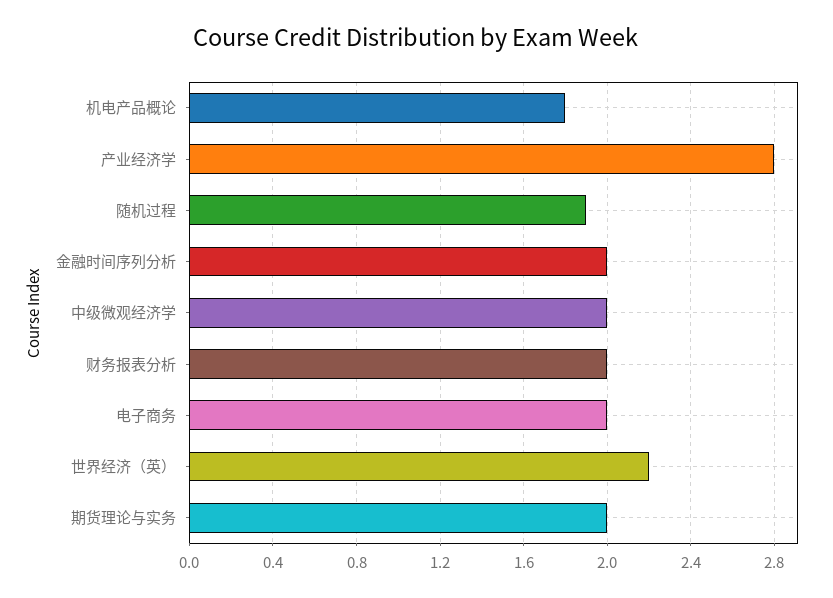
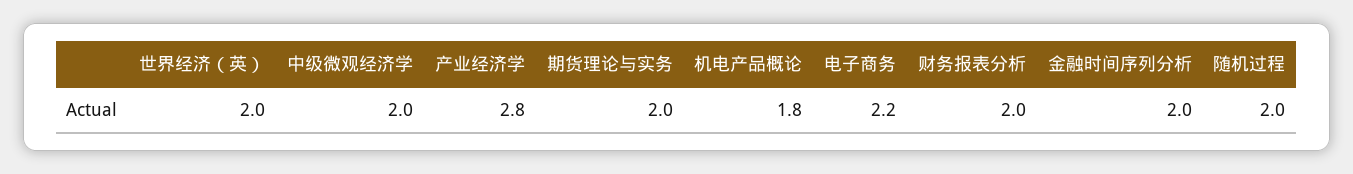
  {
    "机电产品概论": 1.8,
    "产业经济学": 2.8,
-   "随机过程": 1.9,
+   "随机过程": 2,
    "金融时间序列分析": 2,
    "中级微观经济学": 2,
    "财务报表分析": 2,
-   "电子商务": 2,
+   "电子商务": 2.2,
-   "世界经济（英）": 2.2,
+   "世界经济（英）": 2,
    "期货理论与实务": 2
  }

